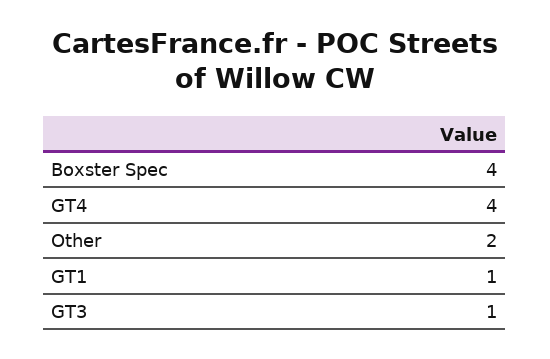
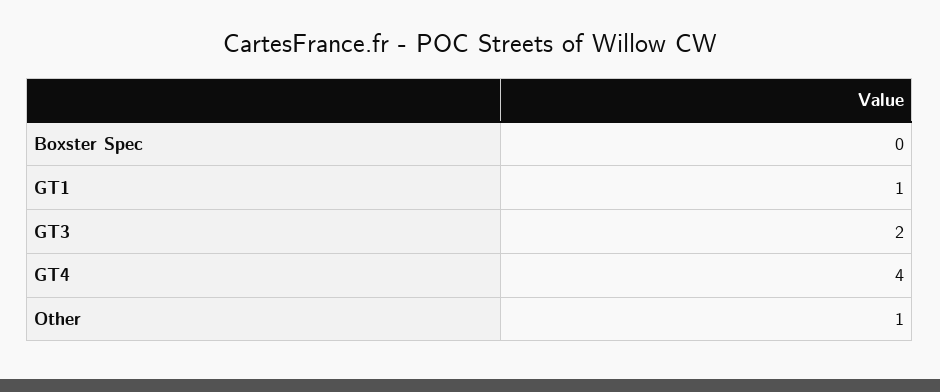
  {
-   "Boxster Spec": 4,
+   "Boxster Spec": 0,
    "GT4": 4,
-   "Other": 2,
+   "Other": 1,
    "GT1": 1,
-   "GT3": 1
+   "GT3": 2
  }

